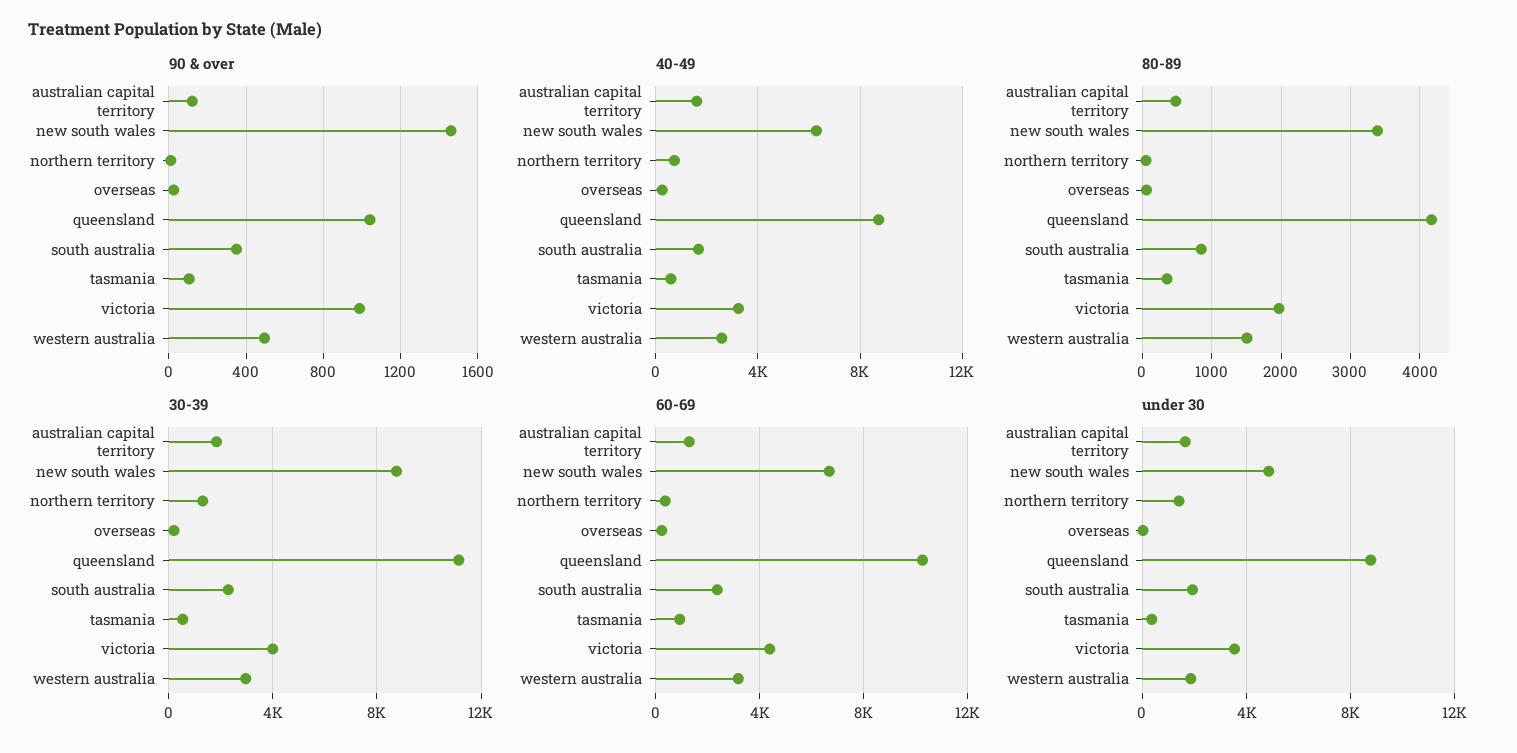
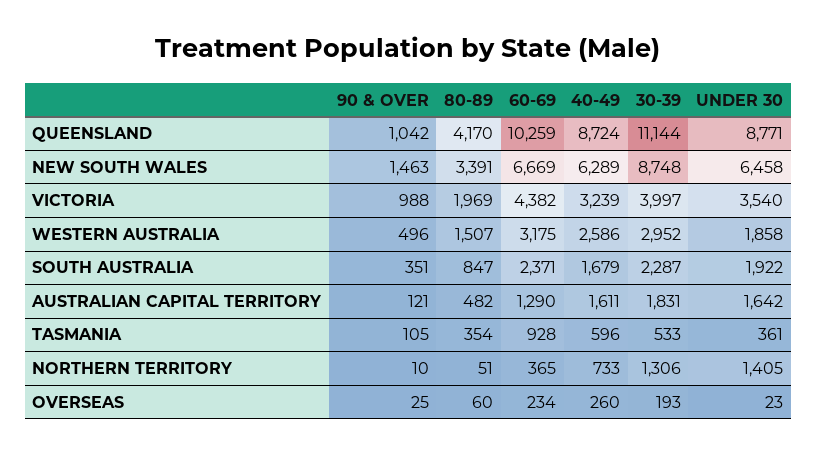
  {
    "90 & over": {
      "australian capital territory": 121,
      "new south wales": 1463,
      "northern territory": 10,
      "overseas": 25,
      "queensland": 1042,
      "south australia": 351,
      "tasmania": 105,
      "victoria": 988,
      "western australia": 496
    },
    "40-49": {
      "australian capital territory": 1611,
      "new south wales": 6289,
      "northern territory": 733,
      "overseas": 260,
      "queensland": 8724,
      "south australia": 1679,
      "tasmania": 596,
      "victoria": 3239,
      "western australia": 2586
    },
    "80-89": {
      "australian capital territory": 482,
      "new south wales": 3391,
      "northern territory": 51,
      "overseas": 60,
      "queensland": 4170,
      "south australia": 847,
      "tasmania": 354,
      "victoria": 1969,
      "western australia": 1507
    },
    "30-39": {
      "australian capital territory": 1831,
      "new south wales": 8748,
      "northern territory": 1306,
      "overseas": 193,
      "queensland": 11144,
      "south australia": 2287,
      "tasmania": 533,
      "victoria": 3997,
      "western australia": 2952
    },
    "60-69": {
      "australian capital territory": 1290,
      "new south wales": 6669,
      "northern territory": 365,
      "overseas": 234,
      "queensland": 10259,
      "south australia": 2371,
      "tasmania": 928,
      "victoria": 4382,
      "western australia": 3175
    },
    "under 30": {
      "australian capital territory": 1642,
-     "new south wales": 5000,
+     "new south wales": 6458,
      "northern territory": 1405,
      "overseas": 23,
      "queensland": 8771,
      "south australia": 1922,
      "tasmania": 361,
      "victoria": 3540,
      "western australia": 1858
    }
  }

